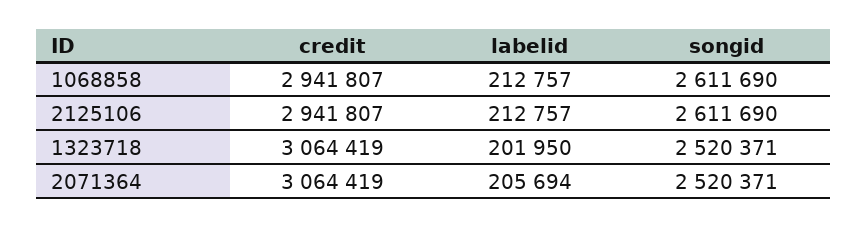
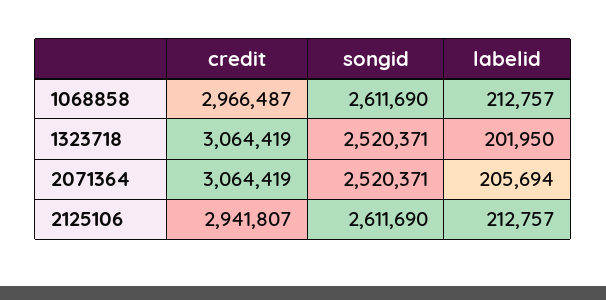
  {
    "credit": {
-     "1068858": 2941807,
+     "1068858": 2966487,
      "2125106": 2941807,
      "1323718": 3064419,
      "2071364": 3064419
    },
    "labelid": {
      "1068858": 212757,
      "2125106": 212757,
      "1323718": 201950,
      "2071364": 205694
    },
    "songid": {
      "1068858": 2611690,
      "2125106": 2611690,
      "1323718": 2520371,
      "2071364": 2520371
    }
  }

